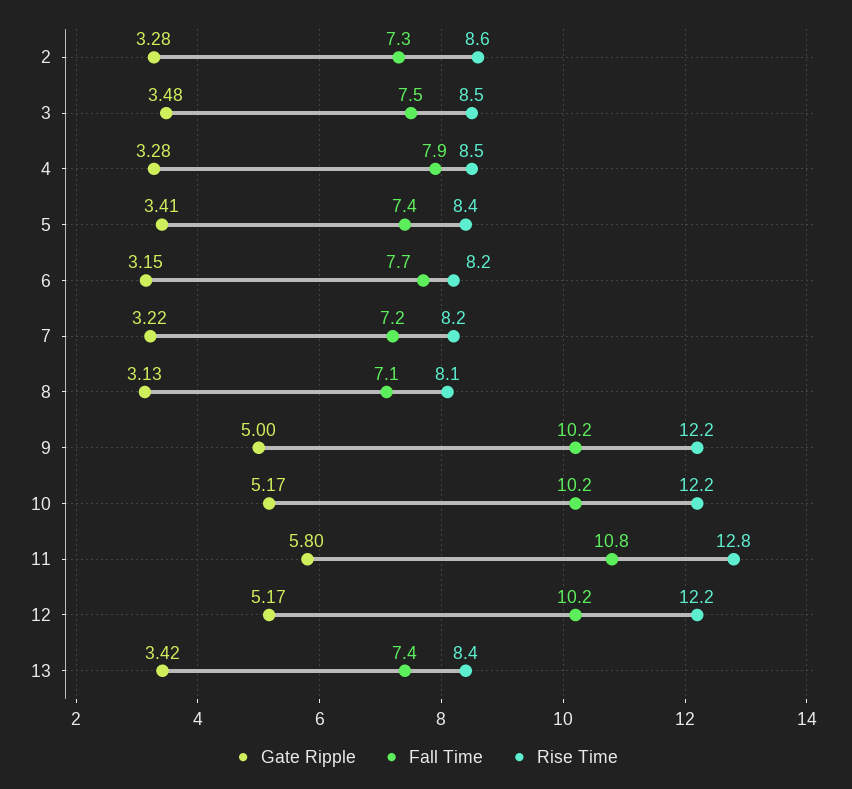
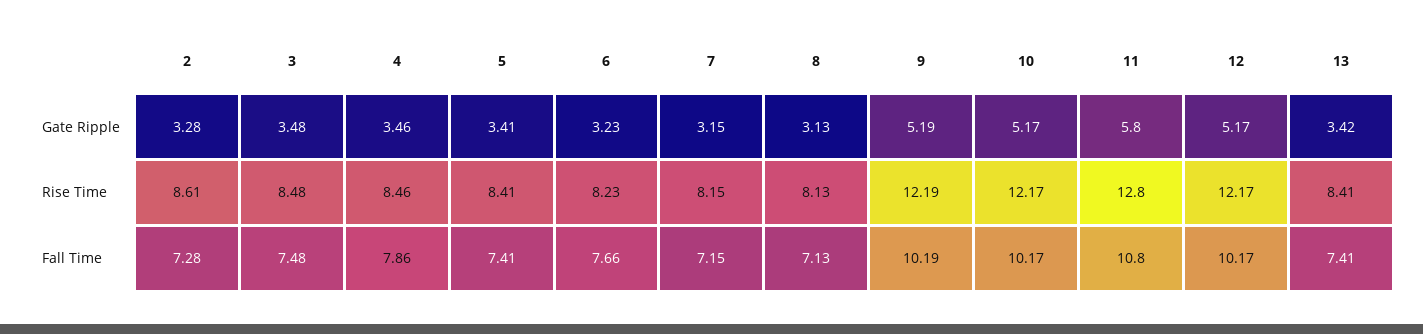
  {
    "Gate Ripple": {
      "2": 3.28,
      "3": 3.48,
-     "4": 3.28,
+     "4": 3.46,
      "5": 3.41,
-     "6": 3.15,
+     "6": 3.23,
-     "7": 3.22,
+     "7": 3.15,
      "8": 3.13,
-     "9": 5,
+     "9": 5.19,
      "10": 5.17,
      "11": 5.8,
      "12": 5.17,
      "13": 3.42
    },
    "Fall Time": {
      "2": 7.28,
      "3": 7.48,
      "4": 7.86,
      "5": 7.41,
      "6": 7.66,
      "7": 7.15,
      "8": 7.13,
      "9": 10.19,
      "10": 10.17,
      "11": 10.8,
      "12": 10.17,
      "13": 7.41
    },
    "Rise Time": {
      "2": 8.61,
      "3": 8.48,
      "4": 8.46,
      "5": 8.41,
      "6": 8.23,
      "7": 8.15,
      "8": 8.13,
      "9": 12.19,
      "10": 12.17,
      "11": 12.8,
      "12": 12.17,
      "13": 8.41
    }
  }

